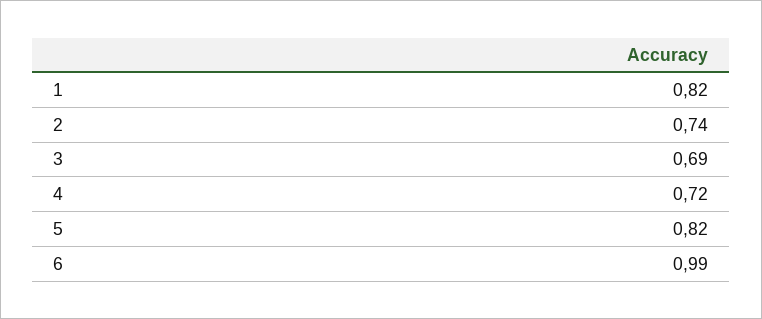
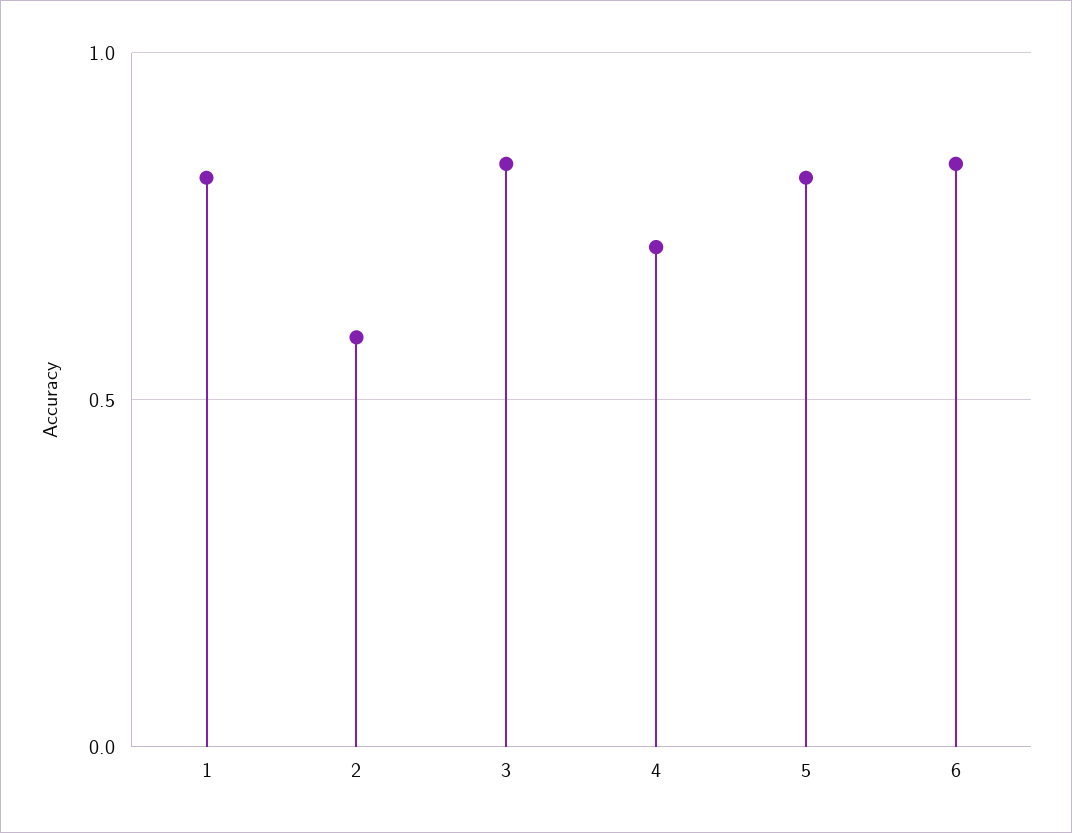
  {
    "1": 0.82,
-   "2": 0.74,
+   "2": 0.6,
-   "3": 0.69,
+   "3": 0.85,
    "4": 0.72,
    "5": 0.82,
-   "6": 0.99
+   "6": 0.85
  }

